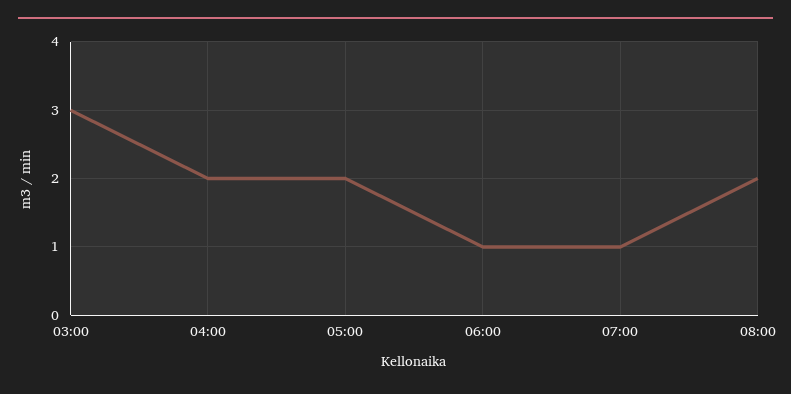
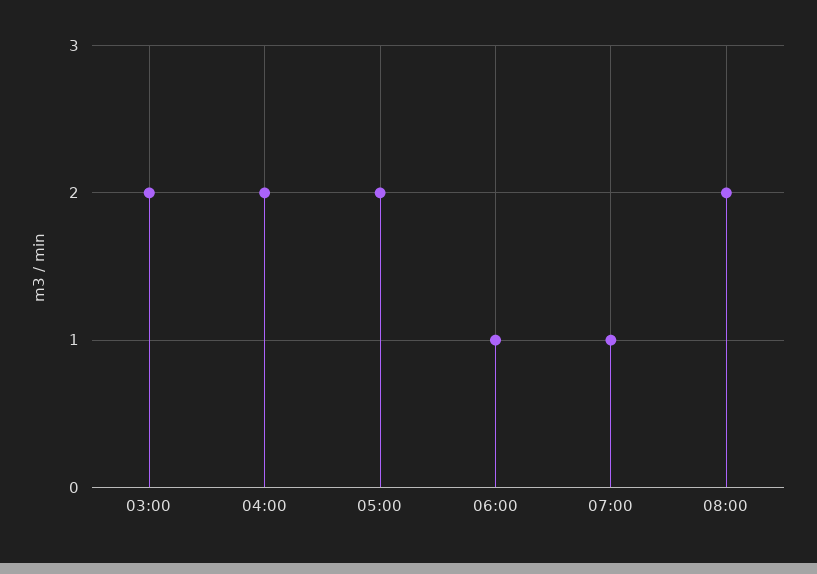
  {
-   "03:00": 3,
+   "03:00": 2,
    "04:00": 2,
    "05:00": 2,
    "06:00": 1,
    "07:00": 1,
    "08:00": 2
  }

